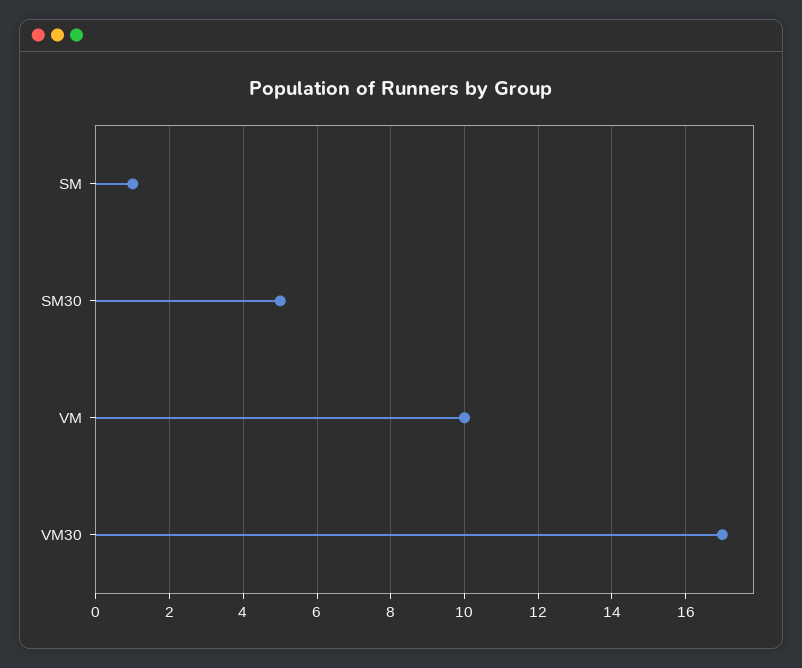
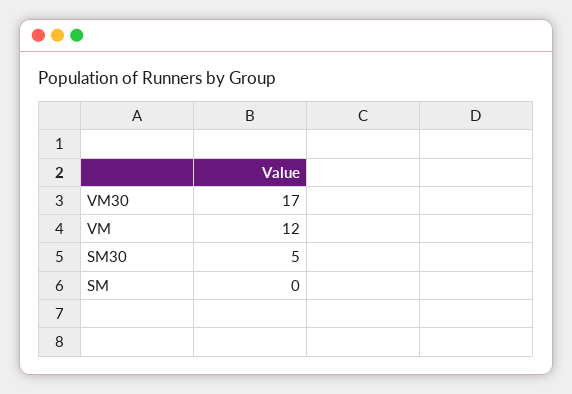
  {
-   "SM": 1,
+   "SM": 0,
    "SM30": 5,
-   "VM": 10,
+   "VM": 12,
    "VM30": 17
  }

